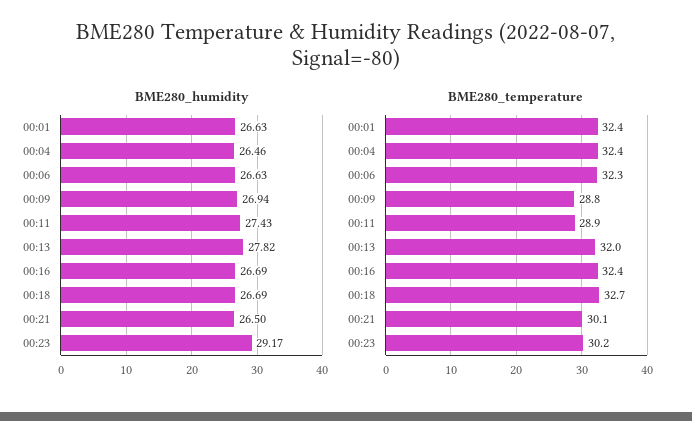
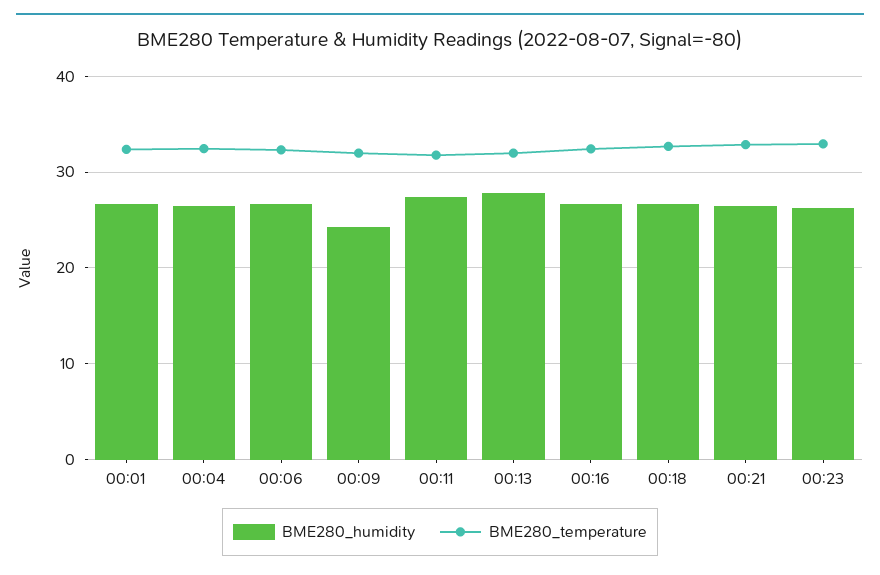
  {
    "BME280_humidity": {
      "00:01": 26.63,
      "00:04": 26.46,
      "00:06": 26.63,
-     "00:09": 26.94,
+     "00:09": 24,
      "00:11": 27.43,
      "00:13": 27.82,
      "00:16": 26.69,
      "00:18": 26.69,
      "00:21": 26.5,
-     "00:23": 29.17
+     "00:23": 26
    },
    "BME280_temperature": {
      "00:01": 32.4,
      "00:04": 32.4,
      "00:06": 32.3,
-     "00:09": 28.8,
+     "00:09": 32,
-     "00:11": 28.9,
+     "00:11": 32,
      "00:13": 32,
      "00:16": 32.4,
      "00:18": 32.7,
-     "00:21": 30.1,
+     "00:21": 33,
-     "00:23": 30.2
+     "00:23": 33
    }
  }

